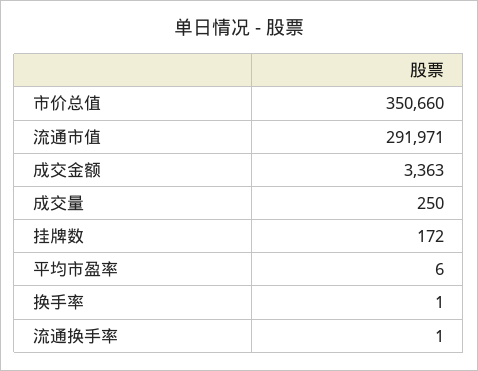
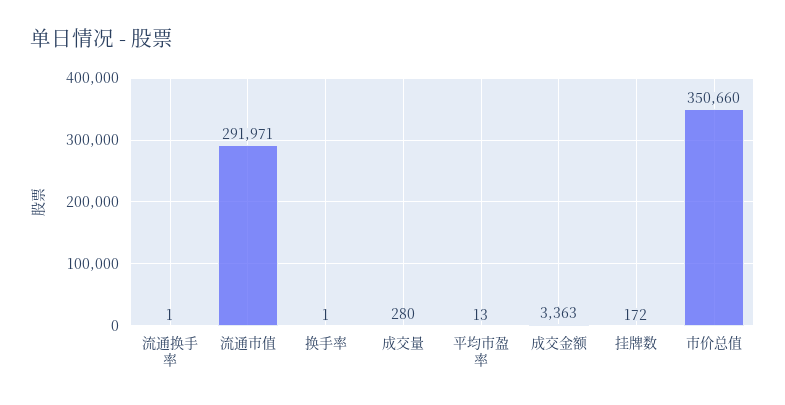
  {
    "市价总值": 350660,
    "流通市值": 291971,
    "成交金额": 3363,
-   "成交量": 250,
+   "成交量": 280,
    "挂牌数": 172,
-   "平均市盈率": 6,
+   "平均市盈率": 13,
    "换手率": 1,
    "流通换手率": 1
  }

